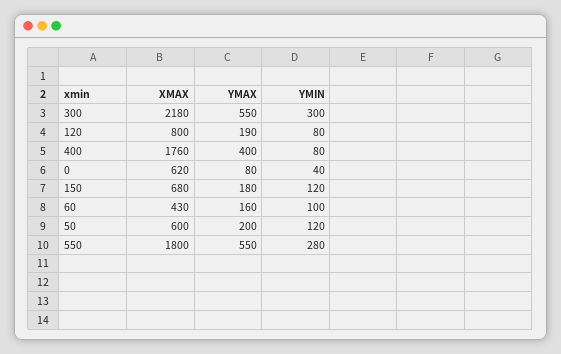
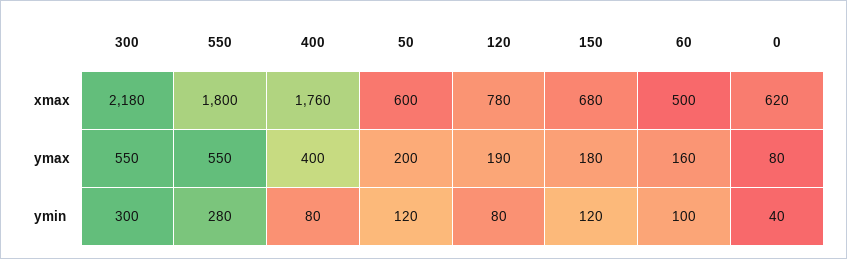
  {
    "XMAX": {
      "300": 2180,
-     "120": 800,
+     "120": 780,
      "400": 1760,
      "0": 620,
      "150": 680,
-     "60": 430,
+     "60": 500,
      "50": 600,
      "550": 1800
    },
    "YMAX": {
      "300": 550,
      "120": 190,
      "400": 400,
      "0": 80,
      "150": 180,
      "60": 160,
      "50": 200,
      "550": 550
    },
    "YMIN": {
      "300": 300,
      "120": 80,
      "400": 80,
      "0": 40,
      "150": 120,
      "60": 100,
      "50": 120,
      "550": 280
    }
  }

